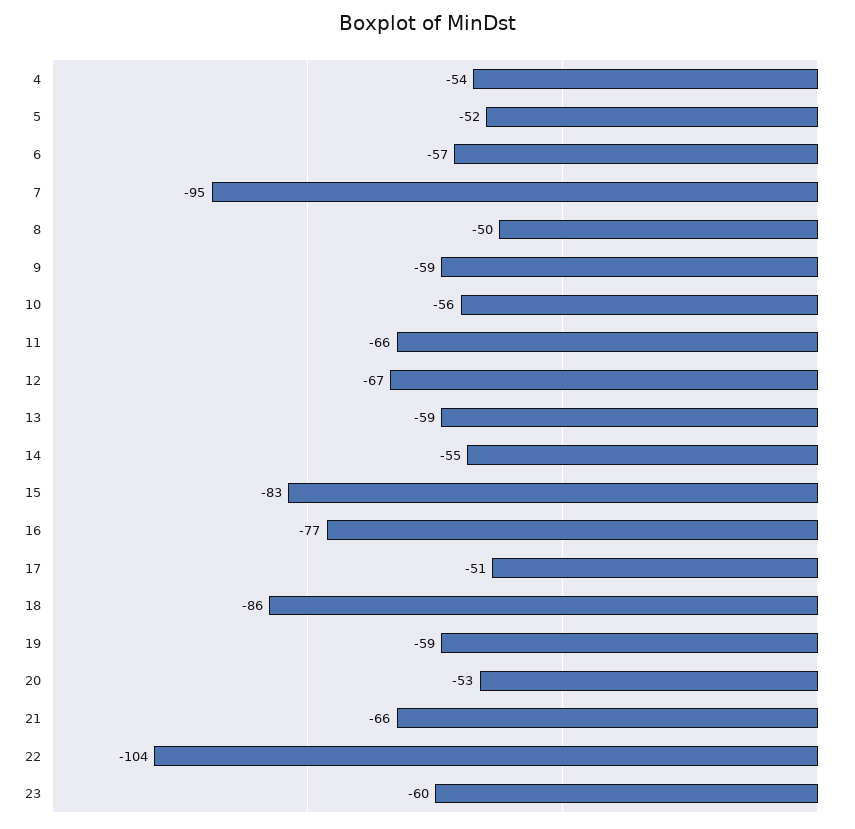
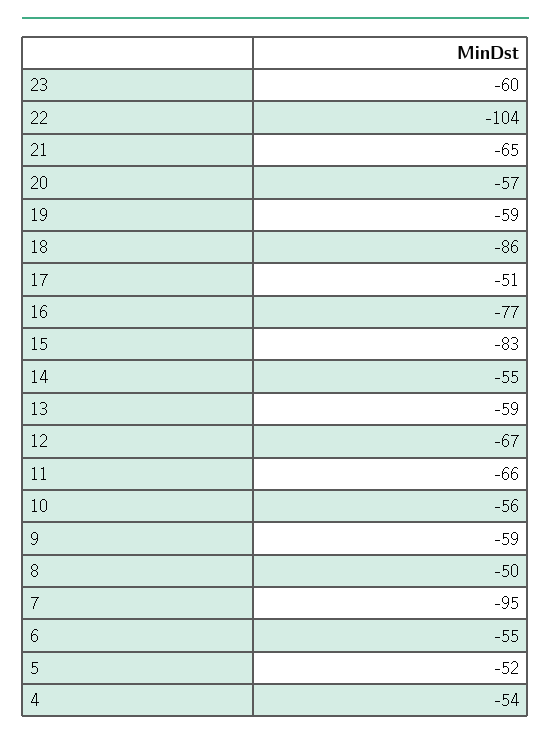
  {
    "4": -54,
    "5": -52,
-   "6": -57,
+   "6": -55,
    "7": -95,
    "8": -50,
    "9": -59,
    "10": -56,
    "11": -66,
    "12": -67,
    "13": -59,
    "14": -55,
    "15": -83,
    "16": -77,
    "17": -51,
    "18": -86,
    "19": -59,
-   "20": -53,
+   "20": -57,
-   "21": -66,
+   "21": -65,
    "22": -104,
    "23": -60
  }

